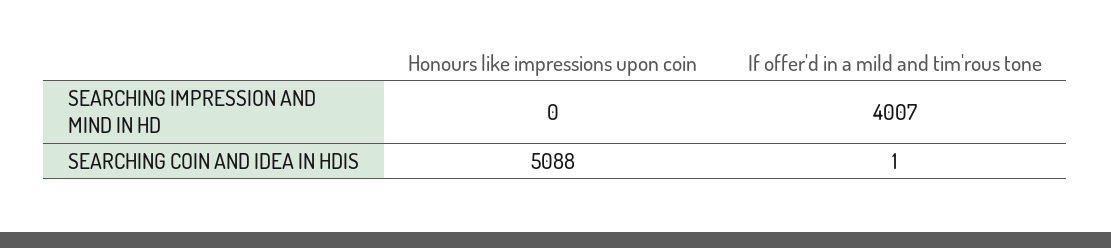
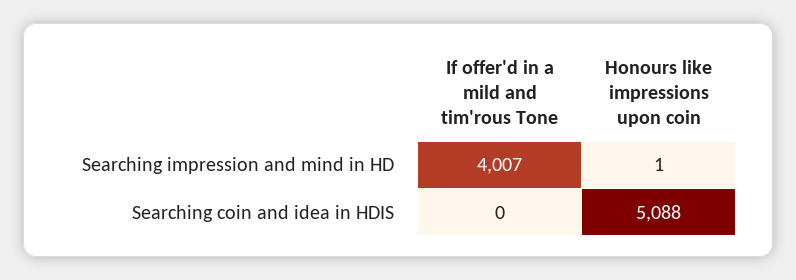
  {
    "Honours like impressions upon coin": {
-     "SEARCHING IMPRESSION AND MIND IN HD": 0,
+     "SEARCHING IMPRESSION AND MIND IN HD": 1,
      "SEARCHING COIN AND IDEA IN HDIS": 5088
    },
    "If offer'd in a mild and tim'rous tone": {
      "SEARCHING IMPRESSION AND MIND IN HD": 4007,
-     "SEARCHING COIN AND IDEA IN HDIS": 1
+     "SEARCHING COIN AND IDEA IN HDIS": 0
    }
  }

